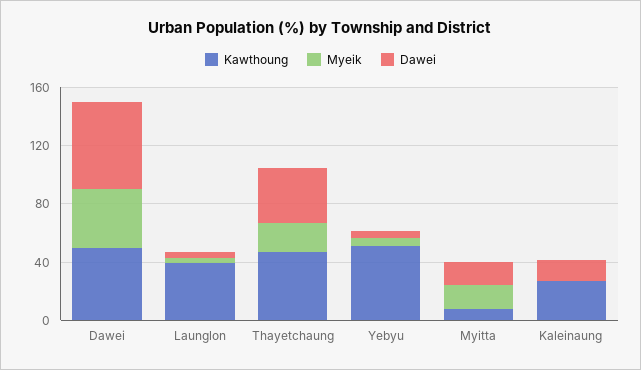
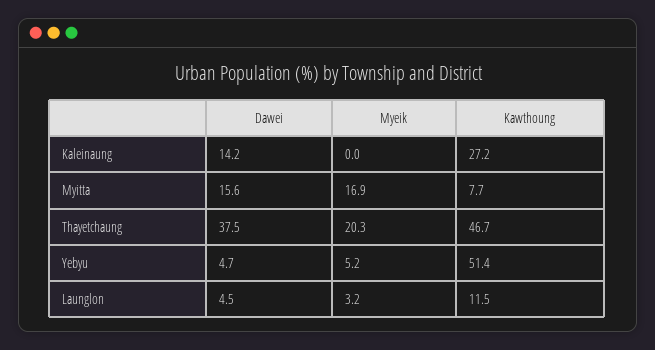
  {
    "Kawthoung": {
-     "Dawei": 50,
-     "Launglon": 40,
+     "Launglon": 11.5,
      "Thayetchaung": 46.7,
      "Yebyu": 51.4,
      "Myitta": 7.7,
      "Kaleinaung": 27.2
    },
    "Myeik": {
-     "Dawei": 40,
      "Launglon": 3.2,
      "Thayetchaung": 20.3,
      "Yebyu": 5.2,
      "Myitta": 16.9,
      "Kaleinaung": 0
    },
    "Dawei": {
-     "Dawei": 60,
      "Launglon": 4.5,
      "Thayetchaung": 37.5,
      "Yebyu": 4.7,
      "Myitta": 15.6,
      "Kaleinaung": 14.2
    }
  }

